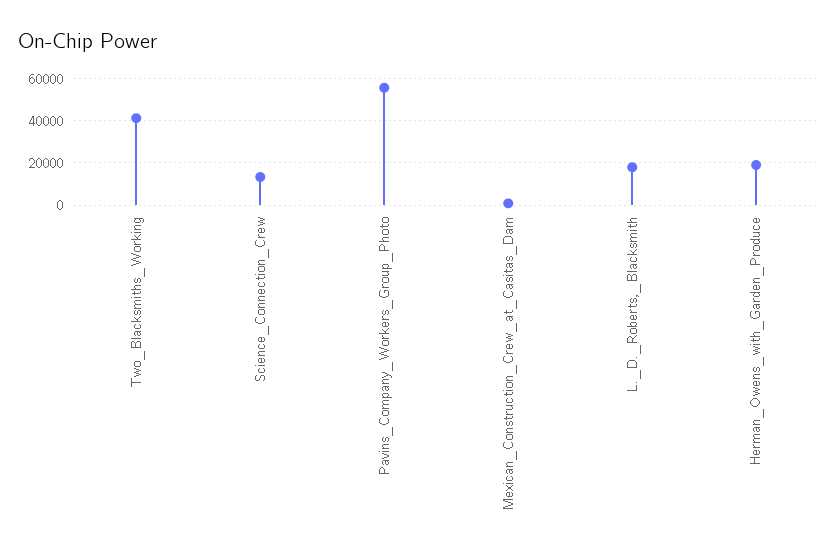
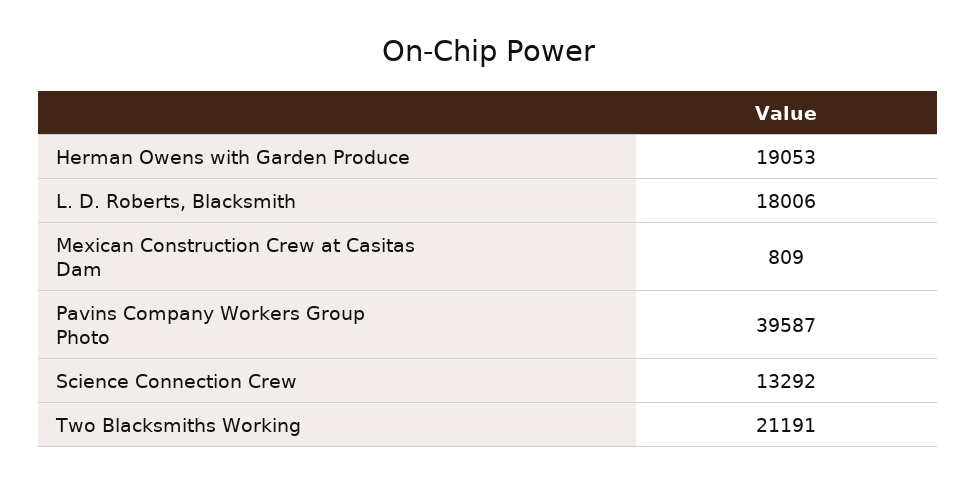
  {
-   "Two_Blacksmiths_Working": 40000,
+   "Two_Blacksmiths_Working": 21191,
    "Science_Connection_Crew": 13292,
-   "Pavins_Company_Workers_Group_Photo": 55000,
+   "Pavins_Company_Workers_Group_Photo": 39587,
    "Mexican_Construction_Crew_at_Casitas_Dam": 809,
    "L._D._Roberts,_Blacksmith": 18006,
    "Herman_Owens_with_Garden_Produce": 19053
  }

